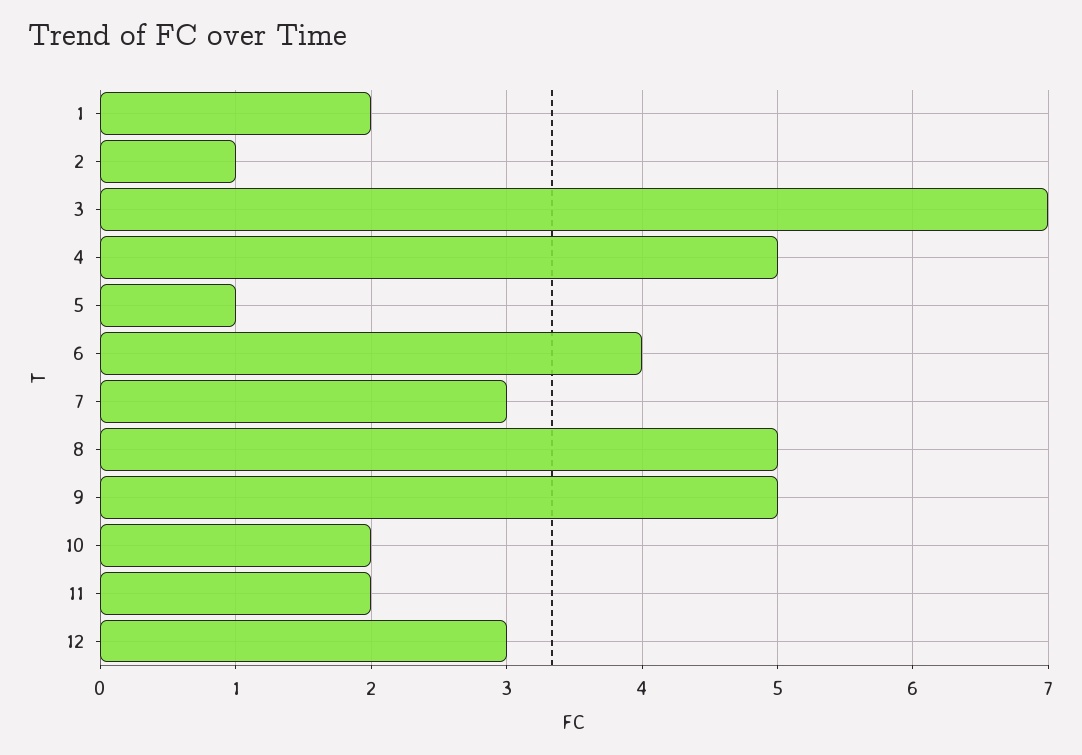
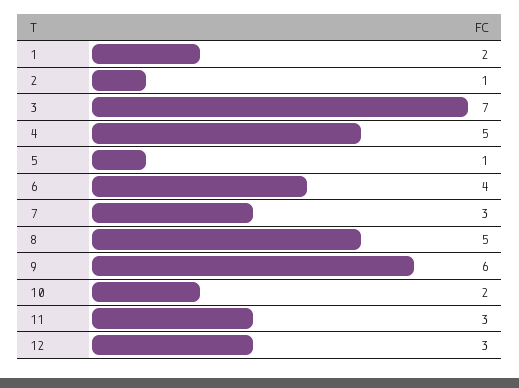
  {
    "1": 2,
    "2": 1,
    "3": 7,
    "4": 5,
    "5": 1,
    "6": 4,
    "7": 3,
    "8": 5,
-   "9": 5,
+   "9": 6,
    "10": 2,
-   "11": 2,
+   "11": 3,
    "12": 3
  }

